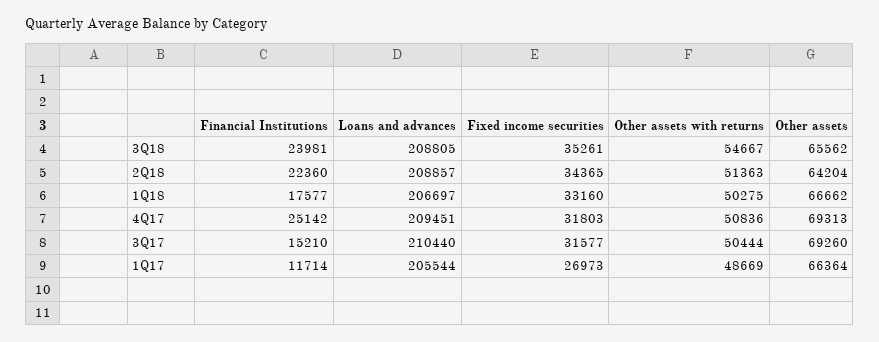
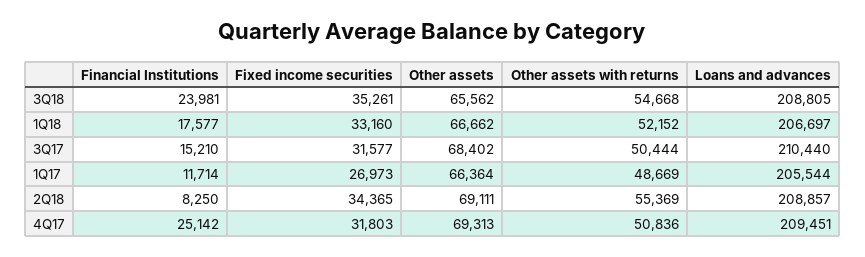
  {
    "Financial Institutions": {
      "3Q18": 23981,
-     "2Q18": 22360,
+     "2Q18": 8250,
      "1Q18": 17577,
      "4Q17": 25142,
      "3Q17": 15210,
      "1Q17": 11714
    },
    "Loans and advances": {
      "3Q18": 208805,
      "2Q18": 208857,
      "1Q18": 206697,
      "4Q17": 209451,
      "3Q17": 210440,
      "1Q17": 205544
    },
    "Fixed income securities": {
      "3Q18": 35261,
      "2Q18": 34365,
      "1Q18": 33160,
      "4Q17": 31803,
      "3Q17": 31577,
      "1Q17": 26973
    },
    "Other assets with returns": {
-     "3Q18": 54667,
+     "3Q18": 54668,
-     "2Q18": 51363,
+     "2Q18": 55369,
-     "1Q18": 50275,
+     "1Q18": 52152,
      "4Q17": 50836,
      "3Q17": 50444,
      "1Q17": 48669
    },
    "Other assets": {
      "3Q18": 65562,
-     "2Q18": 64204,
+     "2Q18": 69111,
      "1Q18": 66662,
      "4Q17": 69313,
-     "3Q17": 69260,
+     "3Q17": 68402,
      "1Q17": 66364
    }
  }

